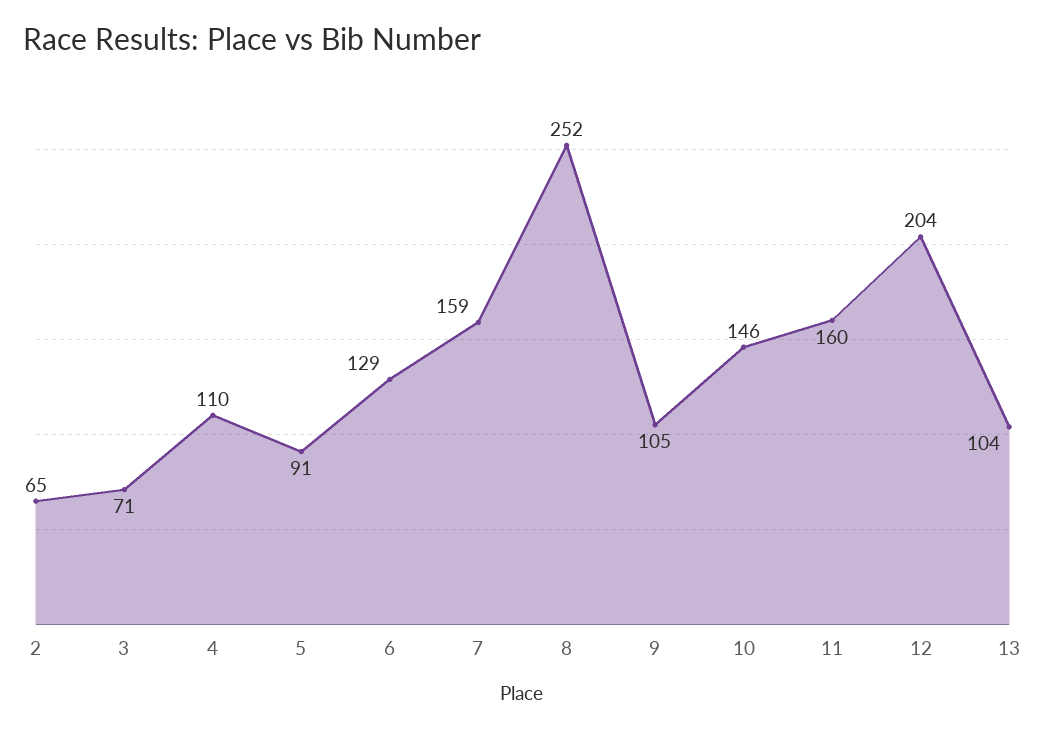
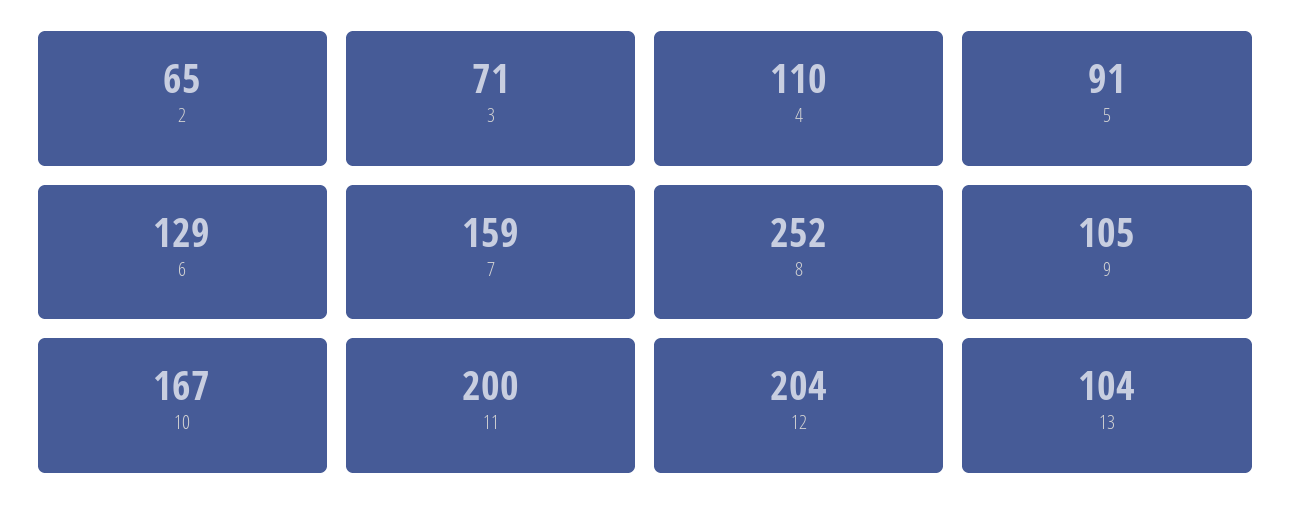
  {
    "2": 65,
    "3": 71,
    "4": 110,
    "5": 91,
    "6": 129,
    "7": 159,
    "8": 252,
    "9": 105,
-   "10": 146,
+   "10": 167,
-   "11": 160,
+   "11": 200,
    "12": 204,
    "13": 104
  }

